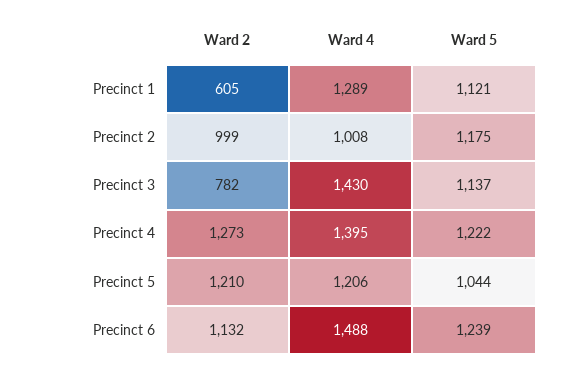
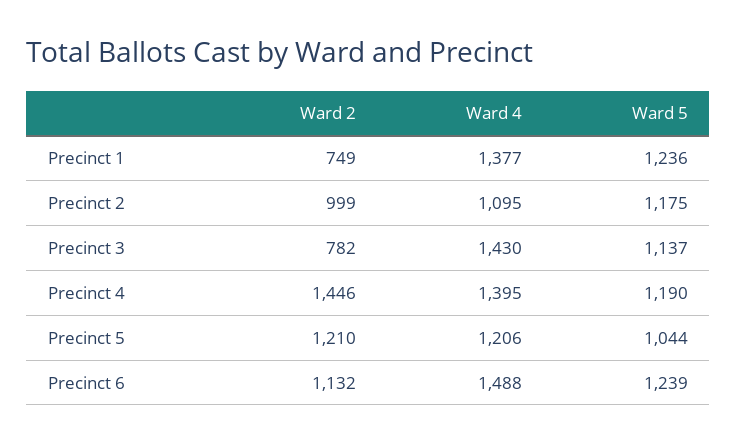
  {
    "Ward 2": {
-     "Precinct 1": 605,
+     "Precinct 1": 749,
      "Precinct 2": 999,
      "Precinct 3": 782,
-     "Precinct 4": 1273,
+     "Precinct 4": 1446,
      "Precinct 5": 1210,
      "Precinct 6": 1132
    },
    "Ward 4": {
-     "Precinct 1": 1289,
+     "Precinct 1": 1377,
-     "Precinct 2": 1008,
+     "Precinct 2": 1095,
      "Precinct 3": 1430,
      "Precinct 4": 1395,
      "Precinct 5": 1206,
      "Precinct 6": 1488
    },
    "Ward 5": {
-     "Precinct 1": 1121,
+     "Precinct 1": 1236,
      "Precinct 2": 1175,
      "Precinct 3": 1137,
-     "Precinct 4": 1222,
+     "Precinct 4": 1190,
      "Precinct 5": 1044,
      "Precinct 6": 1239
    }
  }

